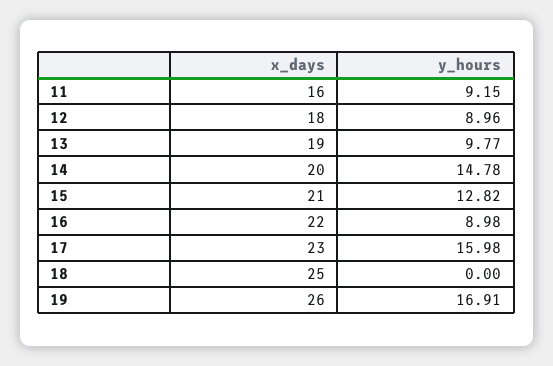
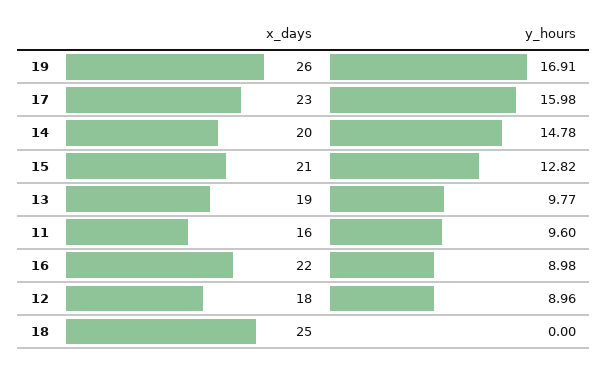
  {
    "x_days": {
      "11": 16,
      "12": 18,
      "13": 19,
      "14": 20,
      "15": 21,
      "16": 22,
      "17": 23,
      "18": 25,
      "19": 26
    },
    "y_hours": {
-     "11": 9.15,
+     "11": 9.6,
      "12": 8.96,
      "13": 9.77,
      "14": 14.78,
      "15": 12.82,
      "16": 8.98,
      "17": 15.98,
      "18": 0,
      "19": 16.91
    }
  }

